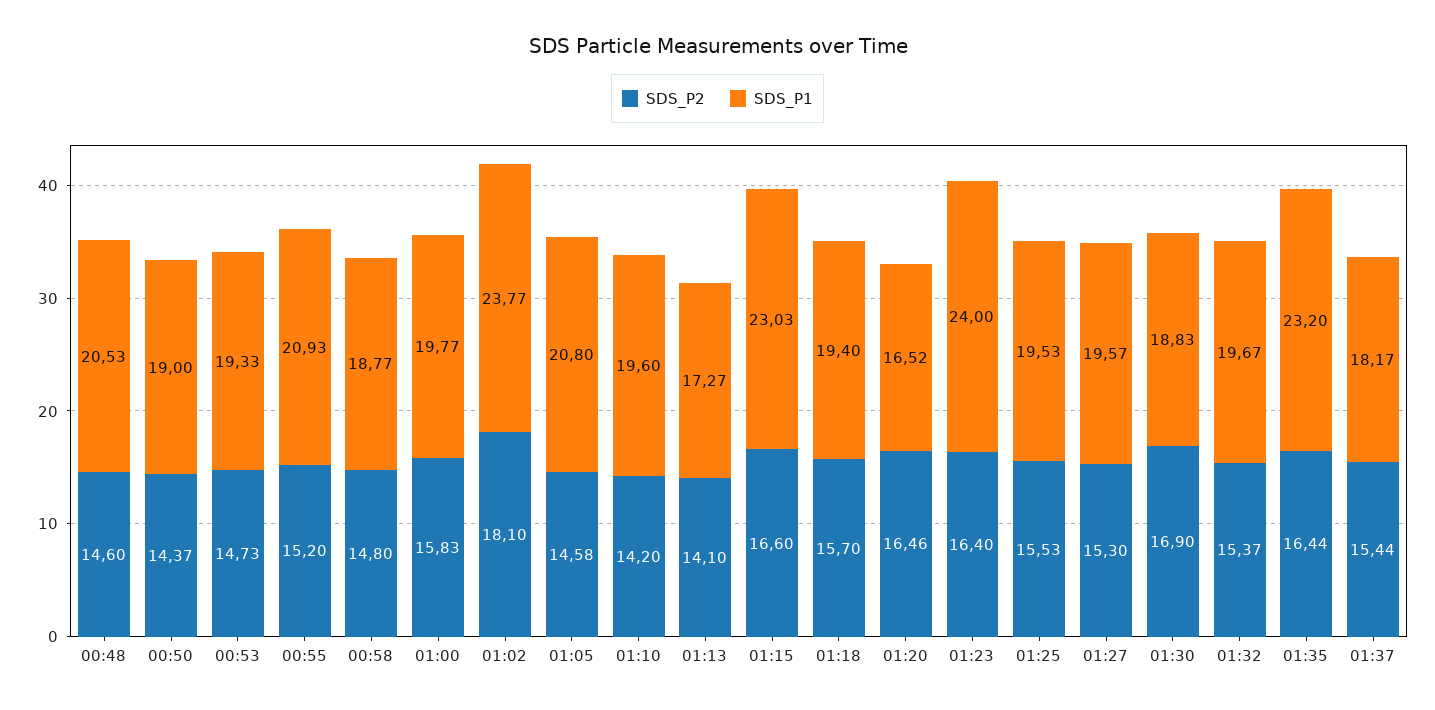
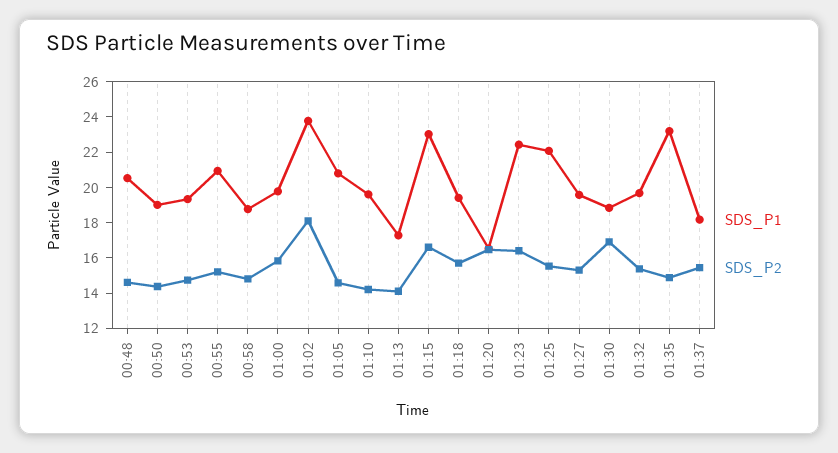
  {
    "SDS_P2": {
      "00:48": 14.6,
      "00:50": 14.37,
      "00:53": 14.73,
      "00:55": 15.2,
      "00:58": 14.8,
      "01:00": 15.83,
      "01:02": 18.1,
      "01:05": 14.58,
      "01:10": 14.2,
      "01:13": 14.1,
      "01:15": 16.6,
      "01:18": 15.7,
      "01:20": 16.46,
      "01:23": 16.4,
      "01:25": 15.53,
      "01:27": 15.3,
      "01:30": 16.9,
      "01:32": 15.37,
-     "01:35": 16.44,
+     "01:35": 15,
      "01:37": 15.44
    },
    "SDS_P1": {
      "00:48": 20.53,
      "00:50": 19,
      "00:53": 19.33,
      "00:55": 20.93,
      "00:58": 18.77,
      "01:00": 19.77,
      "01:02": 23.77,
      "01:05": 20.8,
      "01:10": 19.6,
      "01:13": 17.27,
      "01:15": 23.03,
      "01:18": 19.4,
      "01:20": 16.52,
-     "01:23": 24,
+     "01:23": 22.5,
-     "01:25": 19.53,
+     "01:25": 22,
      "01:27": 19.57,
      "01:30": 18.83,
      "01:32": 19.67,
      "01:35": 23.2,
      "01:37": 18.17
    }
  }

